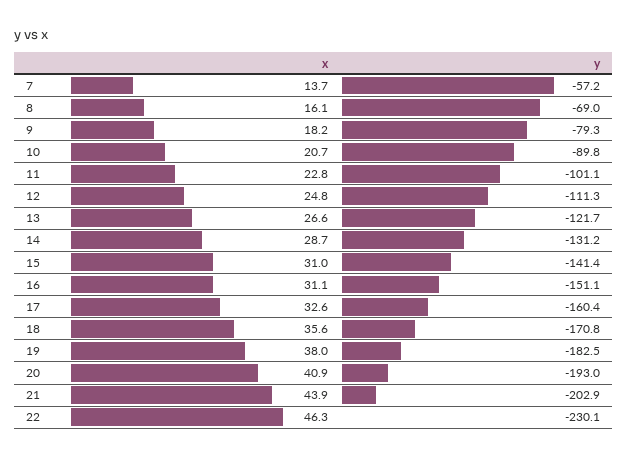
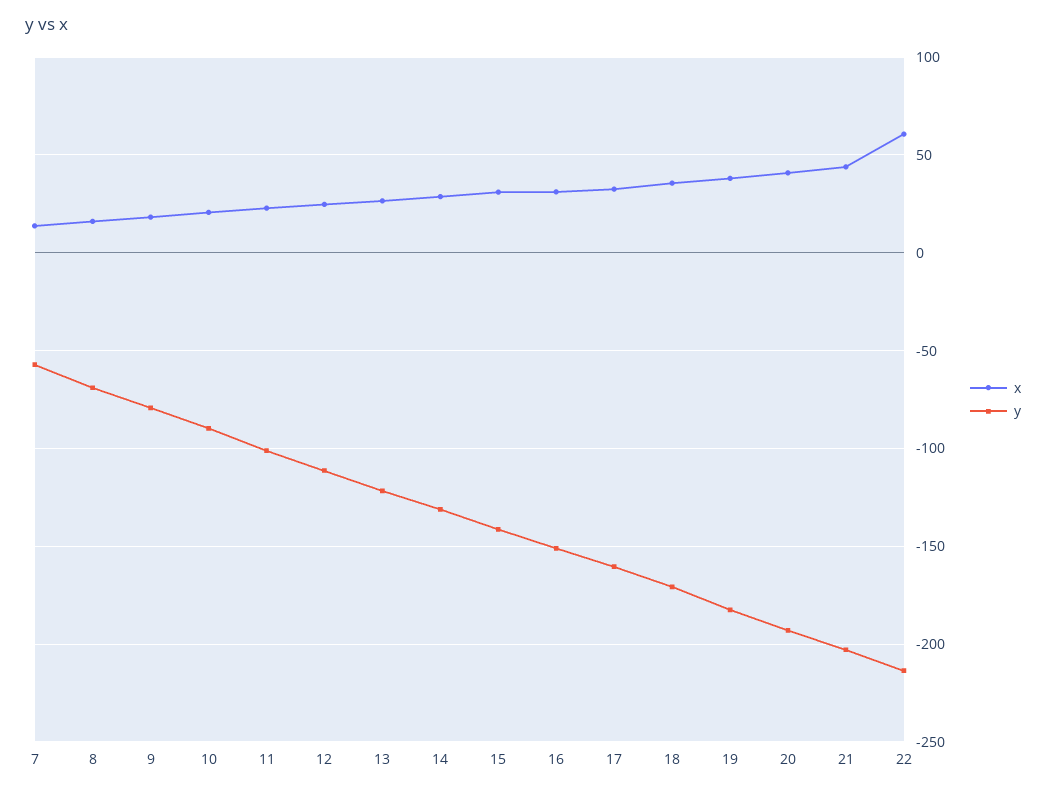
  {
    "x": {
      "7": 13.7,
      "8": 16.1,
      "9": 18.2,
      "10": 20.7,
      "11": 22.8,
      "12": 24.8,
      "13": 26.6,
      "14": 28.7,
      "15": 31,
      "16": 31.1,
      "17": 32.6,
      "18": 35.6,
      "19": 38,
      "20": 40.9,
      "21": 43.9,
-     "22": 46.3
+     "22": 60
    },
    "y": {
      "7": -57.2,
      "8": -69,
      "9": -79.3,
      "10": -89.8,
      "11": -101.1,
      "12": -111.3,
      "13": -121.7,
      "14": -131.2,
      "15": -141.4,
      "16": -151.1,
      "17": -160.4,
      "18": -170.8,
      "19": -182.5,
      "20": -193,
      "21": -202.9,
-     "22": -230.1
+     "22": -215
    }
  }

